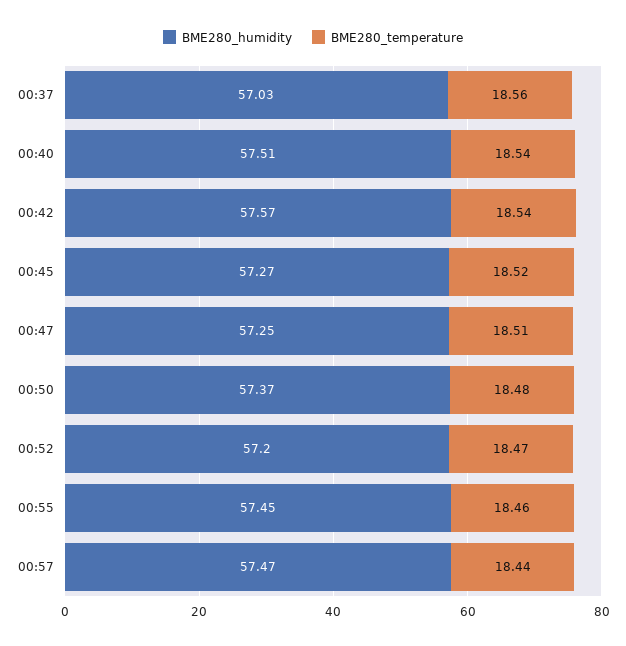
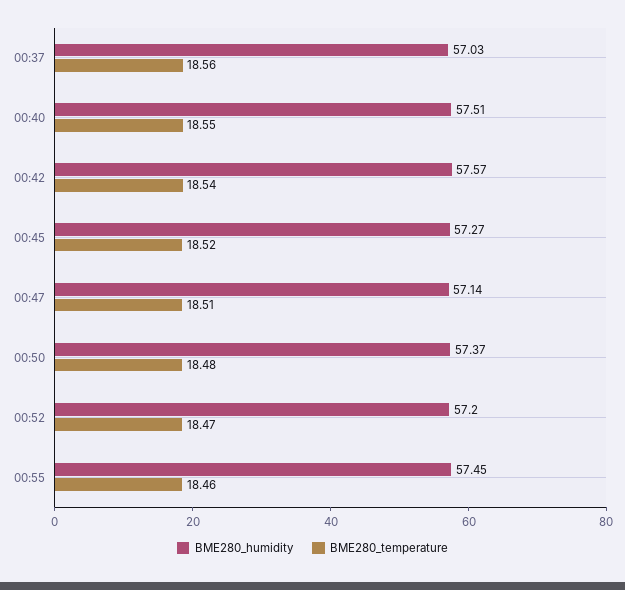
  {
    "BME280_humidity": {
      "00:37": 57.03,
      "00:40": 57.51,
      "00:42": 57.57,
      "00:45": 57.27,
-     "00:47": 57.25,
+     "00:47": 57.14,
      "00:50": 57.37,
      "00:52": 57.2,
-     "00:55": 57.45,
+     "00:55": 57.45
-     "00:57": 57.47
    },
    "BME280_temperature": {
      "00:37": 18.56,
-     "00:40": 18.54,
+     "00:40": 18.55,
      "00:42": 18.54,
      "00:45": 18.52,
      "00:47": 18.51,
      "00:50": 18.48,
      "00:52": 18.47,
-     "00:55": 18.46,
+     "00:55": 18.46
-     "00:57": 18.44
    }
  }

